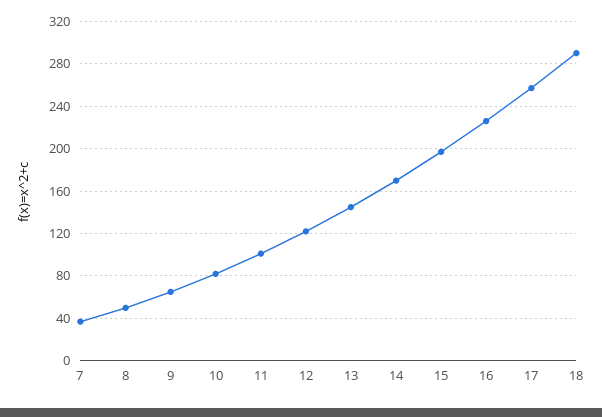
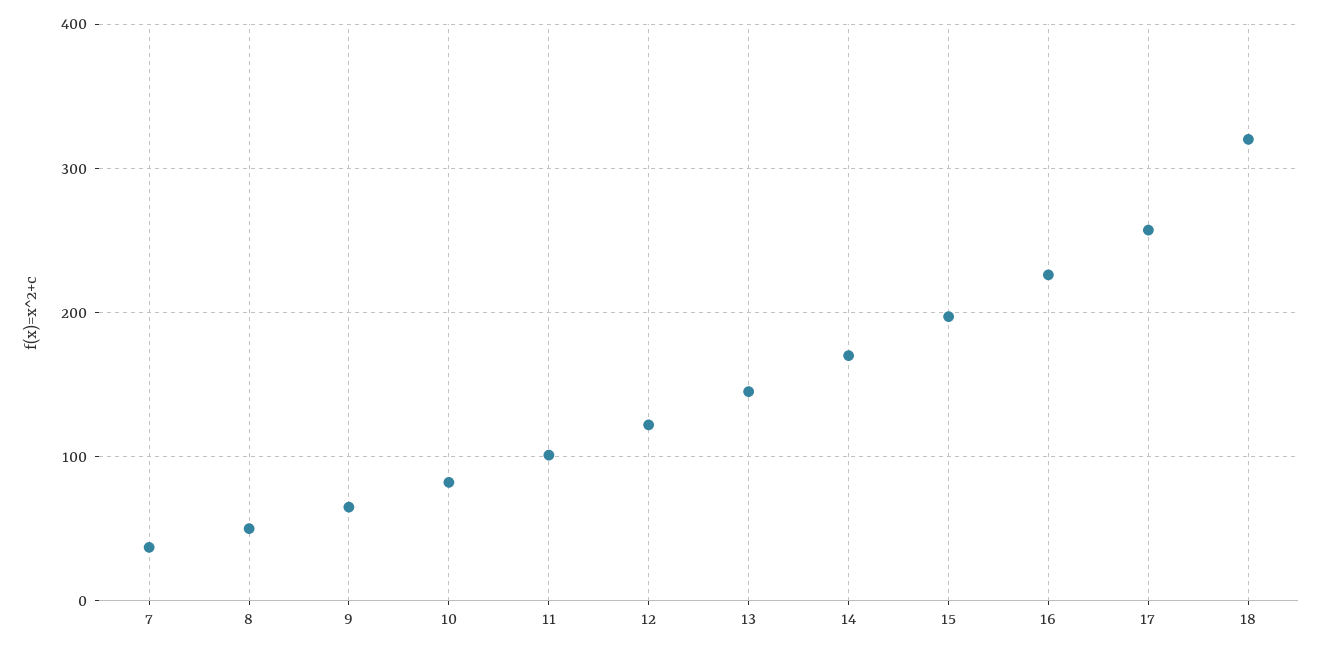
  {
    "7": 40,
    "8": 50,
    "9": 70,
    "10": 80,
    "11": 100,
    "12": 120,
    "13": 150,
    "14": 170,
    "15": 200,
    "16": 230,
    "17": 260,
-   "18": 290
+   "18": 320
  }

